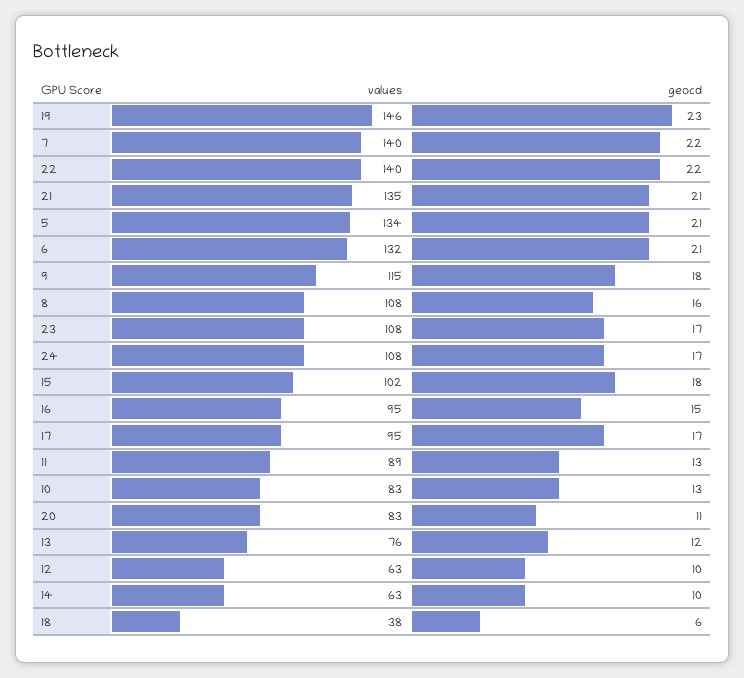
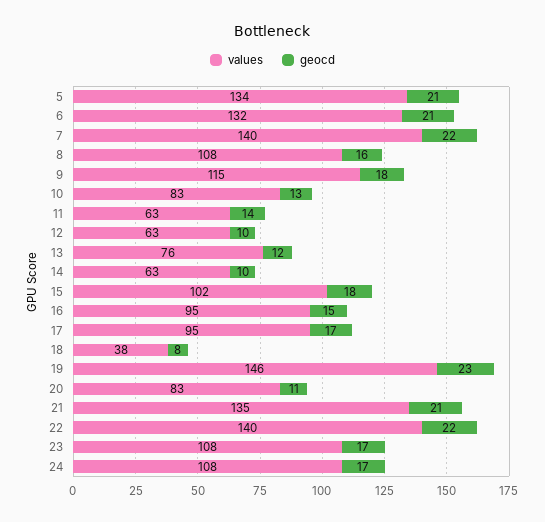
  {
    "values": {
      "19": 146,
      "7": 140,
      "22": 140,
      "21": 135,
      "5": 134,
      "6": 132,
      "9": 115,
      "8": 108,
      "23": 108,
      "24": 108,
      "15": 102,
      "16": 95,
      "17": 95,
-     "11": 89,
+     "11": 63,
      "10": 83,
      "20": 83,
      "13": 76,
      "12": 63,
      "14": 63,
      "18": 38
    },
    "geocd": {
      "19": 23,
      "7": 22,
      "22": 22,
      "21": 21,
      "5": 21,
      "6": 21,
      "9": 18,
      "8": 16,
      "23": 17,
      "24": 17,
      "15": 18,
      "16": 15,
      "17": 17,
-     "11": 13,
+     "11": 14,
      "10": 13,
      "20": 11,
      "13": 12,
      "12": 10,
      "14": 10,
-     "18": 6
+     "18": 8
    }
  }

